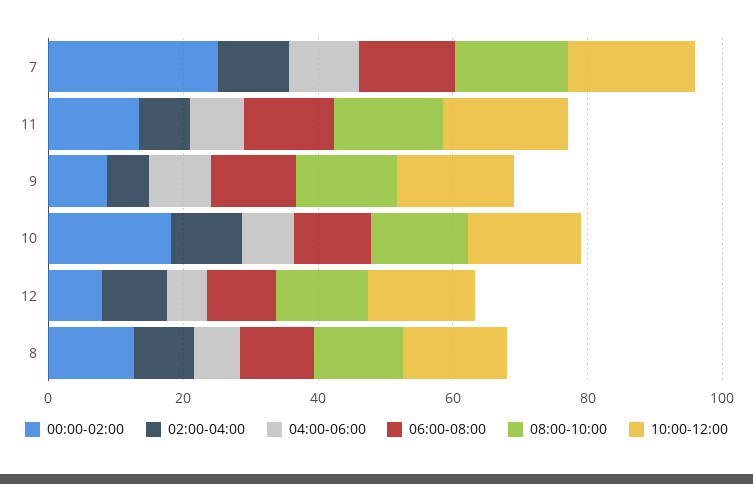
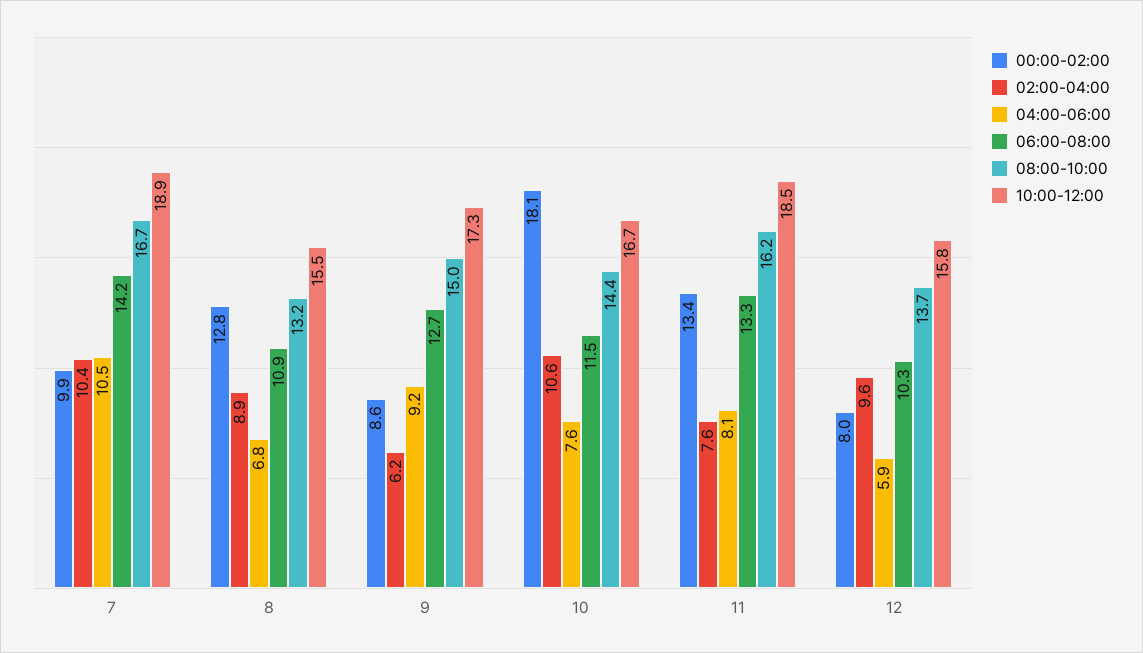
  {
    "00:00-02:00": {
-     "7": 25,
+     "7": 9.9,
      "11": 13.4,
      "9": 8.6,
      "10": 18.1,
      "12": 8,
      "8": 12.8
    },
    "02:00-04:00": {
      "7": 10.4,
      "11": 7.6,
      "9": 6.2,
      "10": 10.6,
      "12": 9.6,
      "8": 8.9
    },
    "04:00-06:00": {
      "7": 10.5,
      "11": 8.1,
      "9": 9.2,
      "10": 7.6,
      "12": 5.9,
      "8": 6.8
    },
    "06:00-08:00": {
      "7": 14.2,
      "11": 13.3,
      "9": 12.7,
      "10": 11.5,
      "12": 10.3,
      "8": 10.9
    },
    "08:00-10:00": {
      "7": 16.7,
      "11": 16.2,
      "9": 15,
      "10": 14.4,
      "12": 13.7,
      "8": 13.2
    },
    "10:00-12:00": {
      "7": 18.9,
      "11": 18.5,
      "9": 17.3,
      "10": 16.7,
      "12": 15.8,
      "8": 15.5
    }
  }

